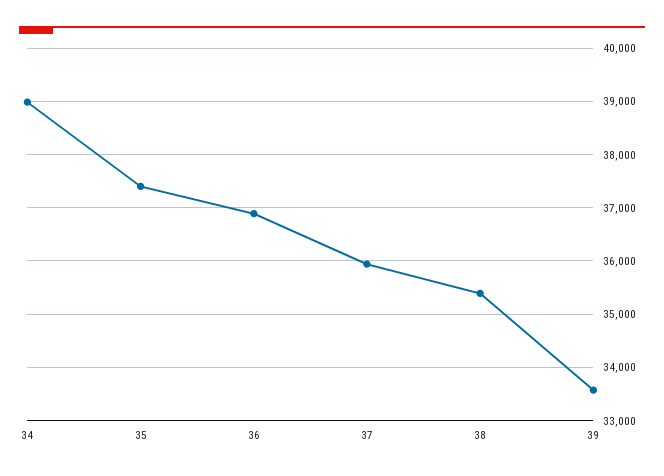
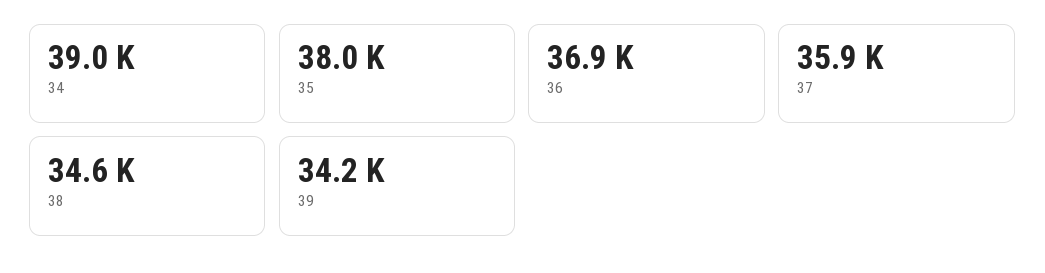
  {
    "34": 39000,
-   "35": 37400,
+   "35": 38000,
    "36": 36900,
    "37": 35900,
-   "38": 35400,
+   "38": 34600,
-   "39": 33600
+   "39": 34200
  }

